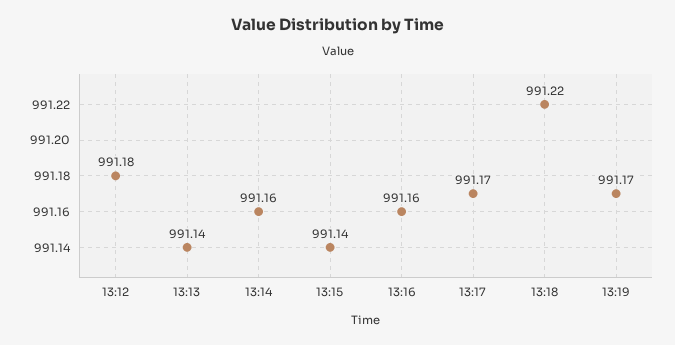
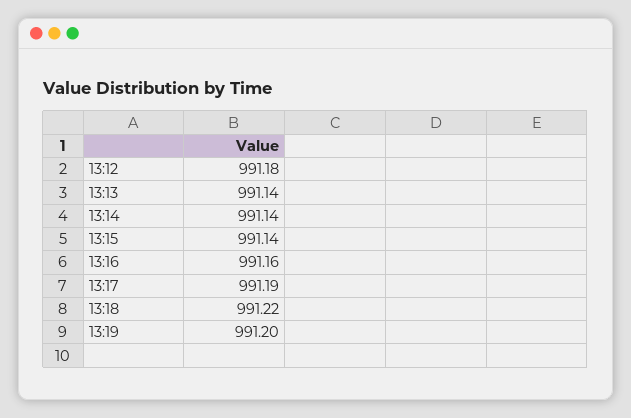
  {
    "13:12": 991.18,
    "13:13": 991.14,
-   "13:14": 991.16,
+   "13:14": 991.14,
    "13:15": 991.14,
    "13:16": 991.16,
-   "13:17": 991.17,
+   "13:17": 991.19,
    "13:18": 991.22,
-   "13:19": 991.17
+   "13:19": 991.2
  }

